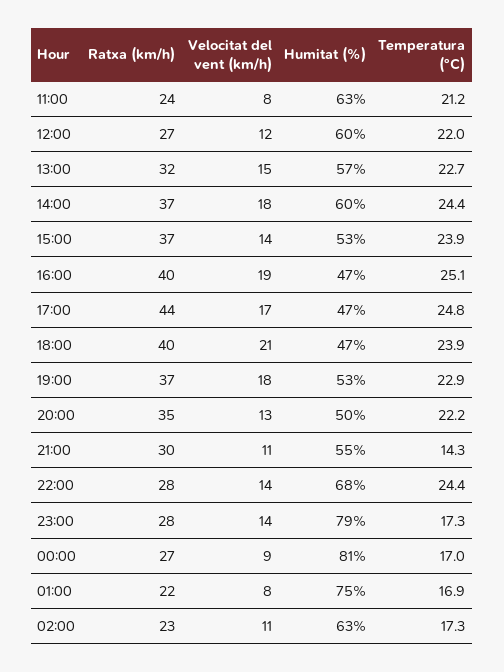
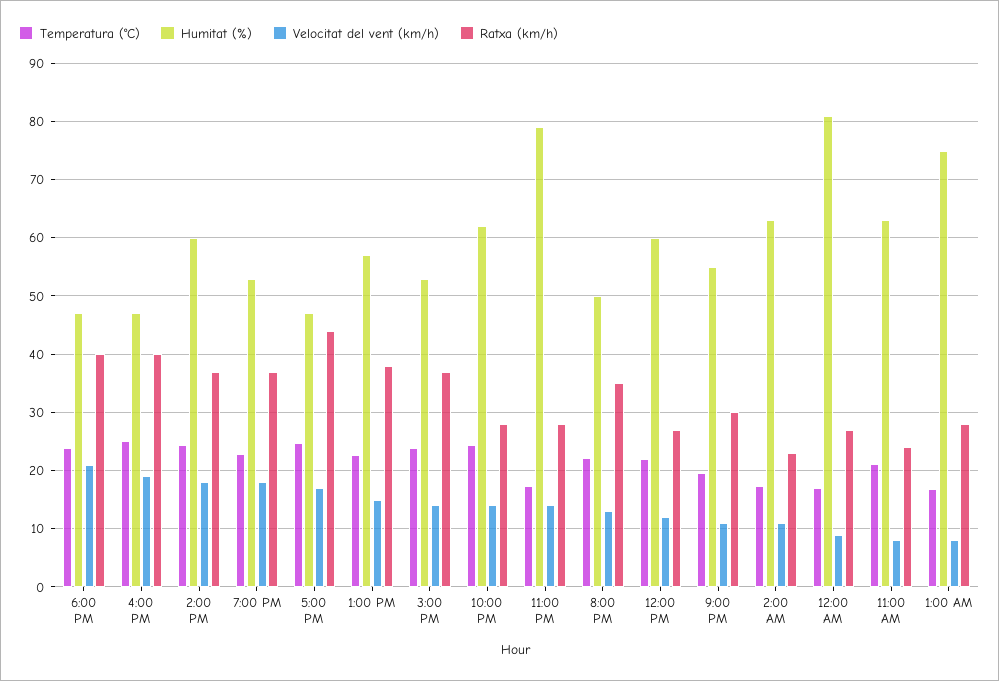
  {
    "Ratxa (km/h)": {
      "11:00": 24,
      "12:00": 27,
-     "13:00": 32,
+     "13:00": 38,
      "14:00": 37,
      "15:00": 37,
      "16:00": 40,
      "17:00": 44,
      "18:00": 40,
      "19:00": 37,
      "20:00": 35,
      "21:00": 30,
      "22:00": 28,
      "23:00": 28,
      "00:00": 27,
-     "01:00": 22,
+     "01:00": 28,
      "02:00": 23
    },
    "Velocitat del vent (km/h)": {
      "11:00": 8,
      "12:00": 12,
      "13:00": 15,
      "14:00": 18,
      "15:00": 14,
      "16:00": 19,
      "17:00": 17,
      "18:00": 21,
      "19:00": 18,
      "20:00": 13,
      "21:00": 11,
      "22:00": 14,
      "23:00": 14,
      "00:00": 9,
      "01:00": 8,
      "02:00": 11
    },
    "Humitat (%)": {
      "11:00": 63,
      "12:00": 60,
      "13:00": 57,
      "14:00": 60,
      "15:00": 53,
      "16:00": 47,
      "17:00": 47,
      "18:00": 47,
      "19:00": 53,
      "20:00": 50,
      "21:00": 55,
-     "22:00": 68,
+     "22:00": 62,
      "23:00": 79,
      "00:00": 81,
      "01:00": 75,
      "02:00": 63
    },
    "Temperatura (°C)": {
      "11:00": 21.2,
      "12:00": 22,
      "13:00": 22.7,
      "14:00": 24.4,
      "15:00": 23.9,
      "16:00": 25.1,
      "17:00": 24.8,
      "18:00": 23.9,
      "19:00": 22.9,
      "20:00": 22.2,
-     "21:00": 14.3,
+     "21:00": 20,
      "22:00": 24.4,
      "23:00": 17.3,
      "00:00": 17,
      "01:00": 16.9,
      "02:00": 17.3
    }
  }

